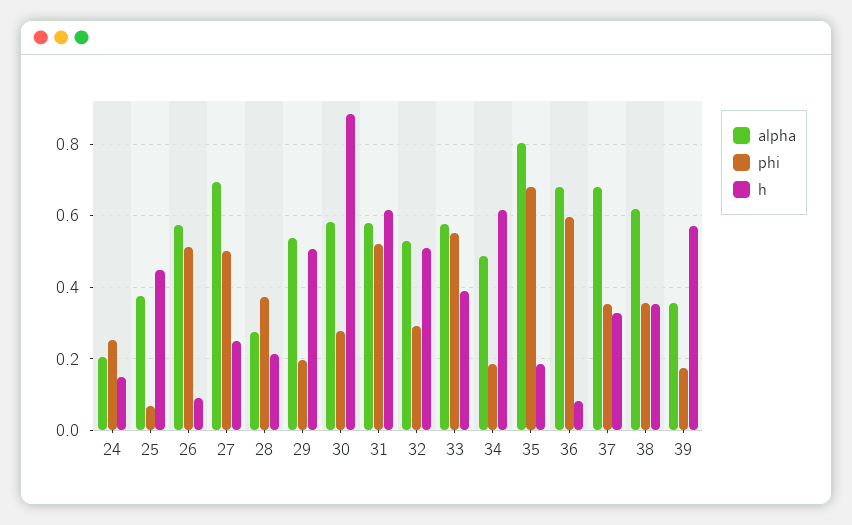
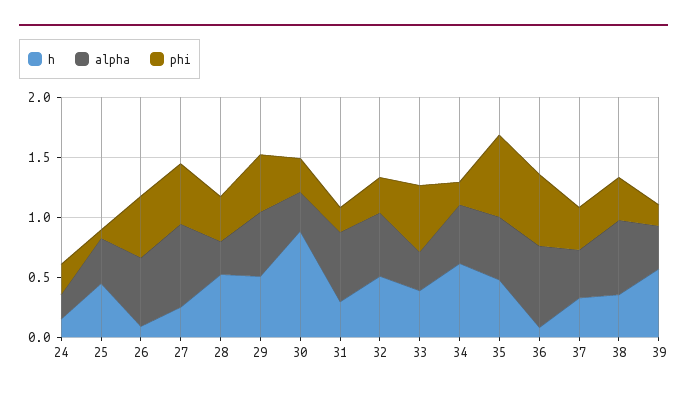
  {
    "alpha": {
      "24": 0.2,
      "25": 0.38,
      "26": 0.58,
      "27": 0.7,
      "28": 0.28,
      "29": 0.54,
-     "30": 0.58,
+     "30": 0.3,
      "31": 0.58,
      "32": 0.52,
-     "33": 0.58,
+     "33": 0.3,
      "34": 0.48,
-     "35": 0.8,
+     "35": 0.5,
      "36": 0.68,
-     "37": 0.68,
+     "37": 0.4,
      "38": 0.62,
      "39": 0.36
    },
    "phi": {
      "24": 0.26,
      "25": 0.06,
      "26": 0.52,
      "27": 0.5,
      "28": 0.38,
-     "29": 0.2,
+     "29": 0.5,
      "30": 0.28,
-     "31": 0.52,
+     "31": 0.2,
      "32": 0.3,
      "33": 0.56,
      "34": 0.18,
      "35": 0.68,
      "36": 0.6,
      "37": 0.36,
      "38": 0.36,
      "39": 0.18
    },
    "h": {
      "24": 0.14,
      "25": 0.44,
      "26": 0.08,
      "27": 0.26,
-     "28": 0.22,
+     "28": 0.5,
      "29": 0.5,
      "30": 0.88,
-     "31": 0.62,
+     "31": 0.3,
      "32": 0.5,
      "33": 0.38,
      "34": 0.62,
-     "35": 0.18,
+     "35": 0.5,
      "36": 0.08,
      "37": 0.32,
      "38": 0.36,
      "39": 0.58
    }
  }

